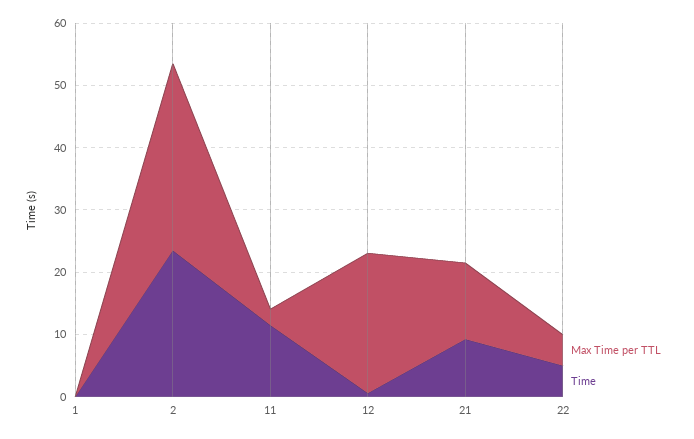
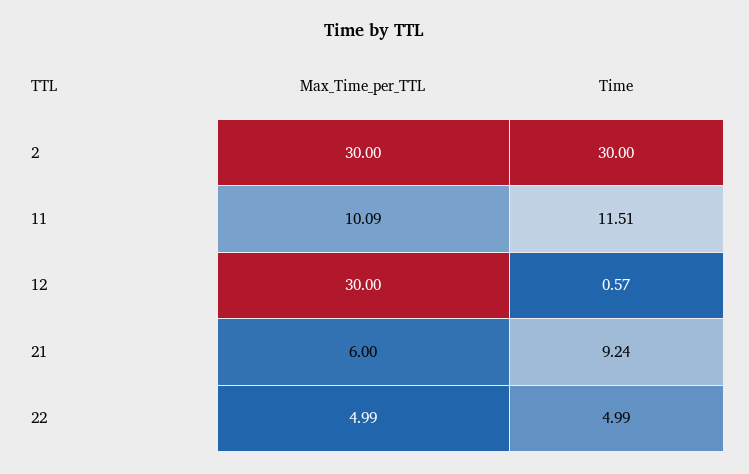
  {
    "Max Time per TTL": {
-     "1": 0,
      "2": 30,
-     "11": 2,
+     "11": 10.09,
-     "12": 22,
+     "12": 30,
-     "21": 12,
+     "21": 6,
      "22": 4.99
    },
    "Time": {
-     "1": 0,
-     "2": 24,
+     "2": 30,
      "11": 11.51,
      "12": 0.57,
      "21": 9.24,
      "22": 4.99
    }
  }

